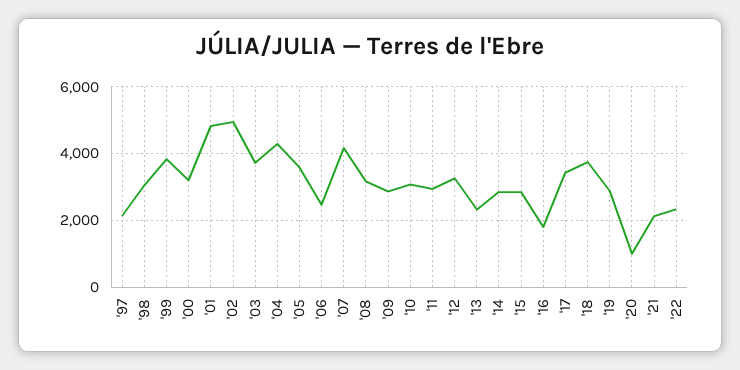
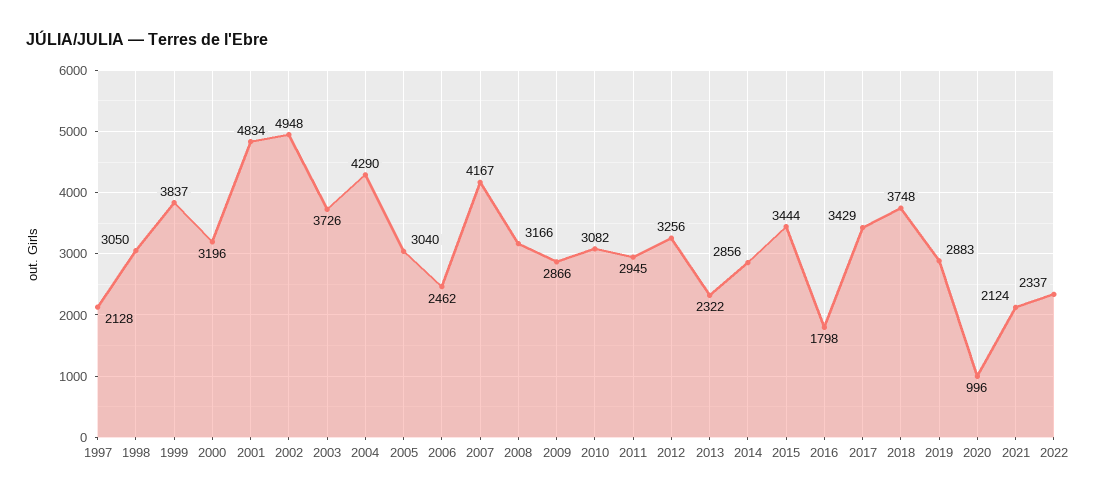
  {
    "'97": 2128,
    "'98": 3050,
    "'99": 3837,
    "'00": 3196,
    "'01": 4834,
    "'02": 4948,
    "'03": 3726,
    "'04": 4290,
-   "'05": 3600,
+   "'05": 3040,
    "'06": 2462,
    "'07": 4167,
    "'08": 3166,
    "'09": 2866,
    "'10": 3082,
    "'11": 2945,
    "'12": 3256,
    "'13": 2322,
    "'14": 2856,
-   "'15": 2800,
+   "'15": 3444,
    "'16": 1798,
    "'17": 3429,
    "'18": 3748,
    "'19": 2883,
    "'20": 996,
    "'21": 2124,
    "'22": 2337
  }

